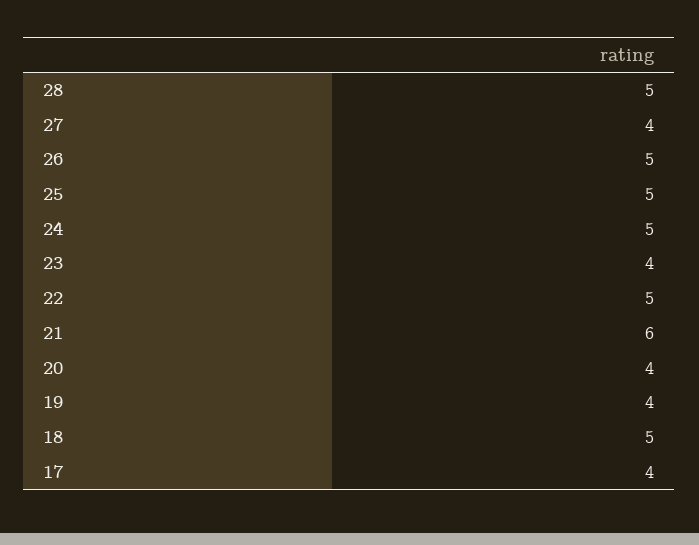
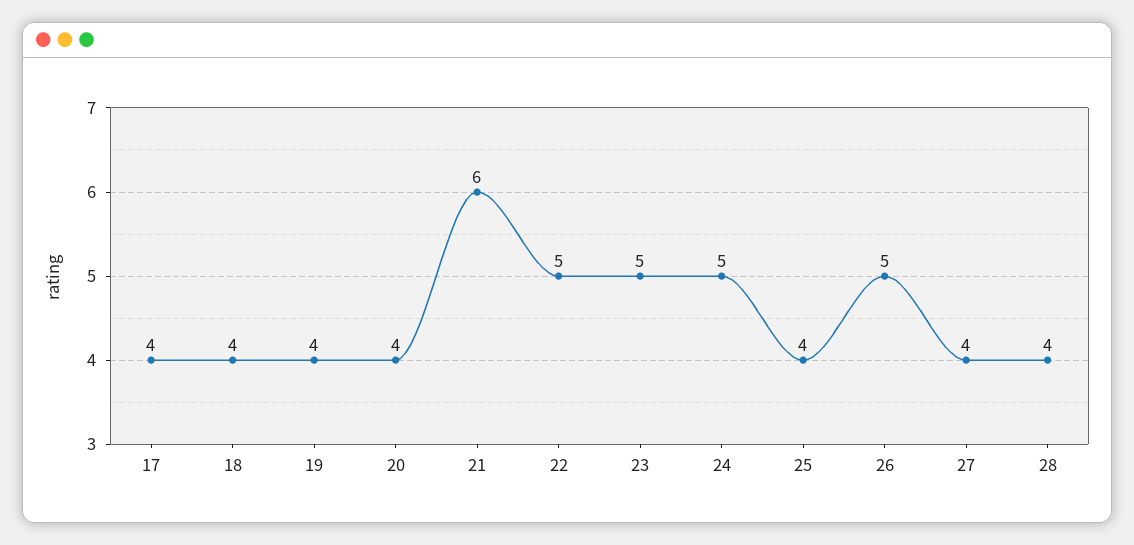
  {
-   "28": 5,
+   "28": 4,
    "27": 4,
    "26": 5,
-   "25": 5,
+   "25": 4,
    "24": 5,
-   "23": 4,
+   "23": 5,
    "22": 5,
    "21": 6,
    "20": 4,
    "19": 4,
-   "18": 5,
+   "18": 4,
    "17": 4
  }

